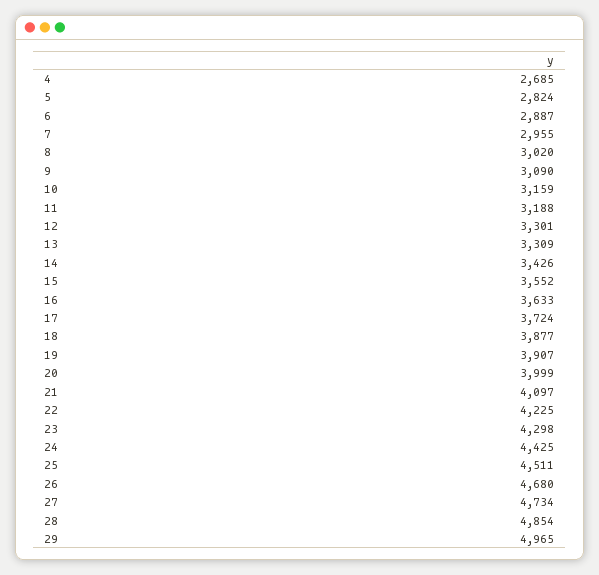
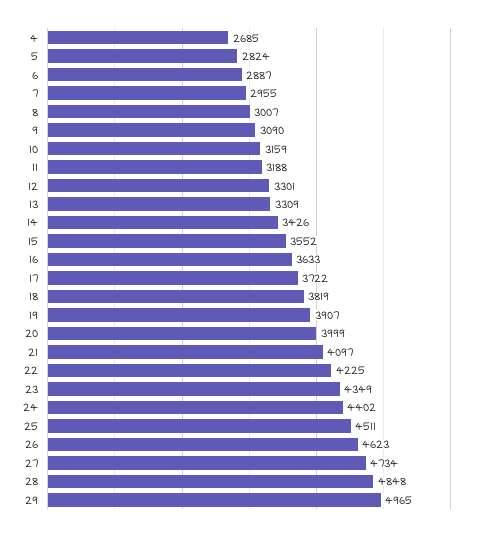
  {
    "4": 2685,
    "5": 2824,
    "6": 2887,
    "7": 2955,
-   "8": 3020,
+   "8": 3007,
    "9": 3090,
    "10": 3159,
    "11": 3188,
    "12": 3301,
    "13": 3309,
    "14": 3426,
    "15": 3552,
    "16": 3633,
-   "17": 3724,
+   "17": 3722,
-   "18": 3877,
+   "18": 3819,
    "19": 3907,
    "20": 3999,
    "21": 4097,
    "22": 4225,
-   "23": 4298,
+   "23": 4349,
-   "24": 4425,
+   "24": 4402,
    "25": 4511,
-   "26": 4680,
+   "26": 4623,
    "27": 4734,
-   "28": 4854,
+   "28": 4848,
    "29": 4965
  }

